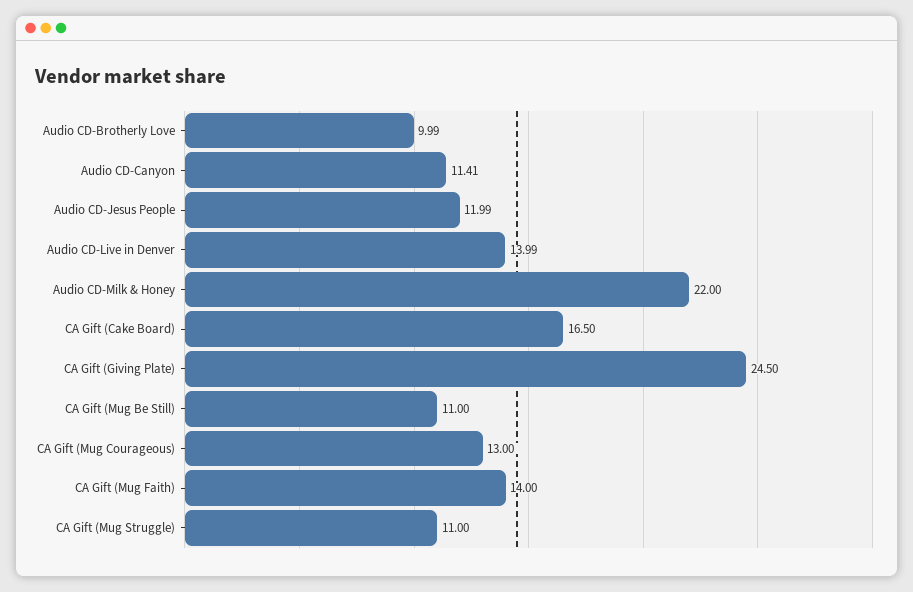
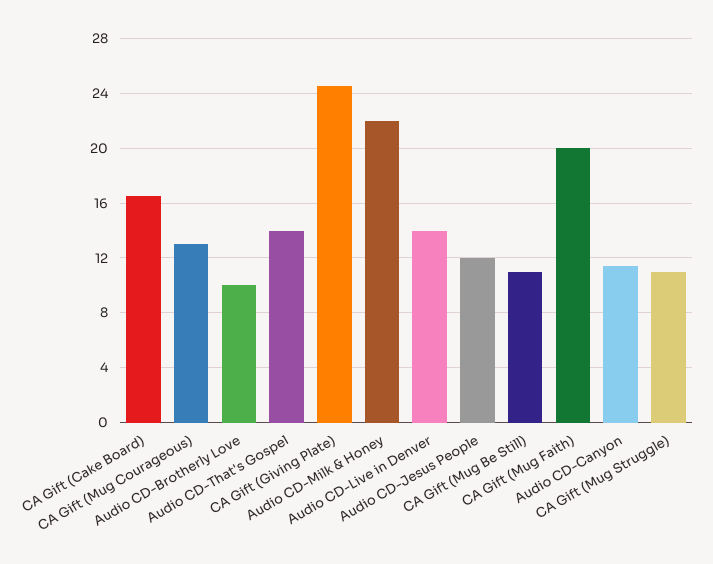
  {
    "Audio CD-Brotherly Love": 9.99,
    "Audio CD-Canyon": 11.41,
    "Audio CD-Jesus People": 11.99,
    "Audio CD-Live in Denver": 13.99,
    "Audio CD-Milk & Honey": 22,
    "CA Gift (Cake Board)": 16.5,
    "CA Gift (Giving Plate)": 24.5,
    "CA Gift (Mug Be Still)": 11,
    "CA Gift (Mug Courageous)": 13,
-   "CA Gift (Mug Faith)": 14,
+   "CA Gift (Mug Faith)": 20,
-   "CA Gift (Mug Struggle)": 11
+   "CA Gift (Mug Struggle)": 11,
+   "Audio CD-That's Gospel": 14
  }

